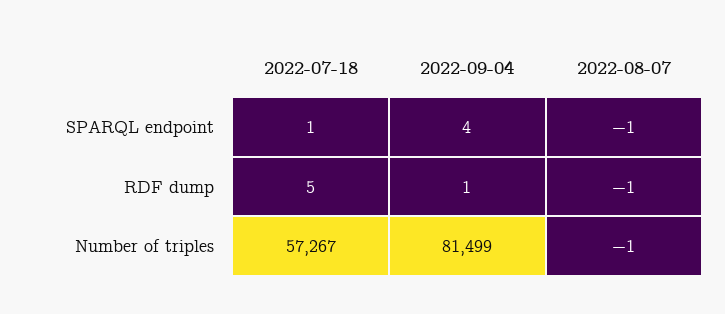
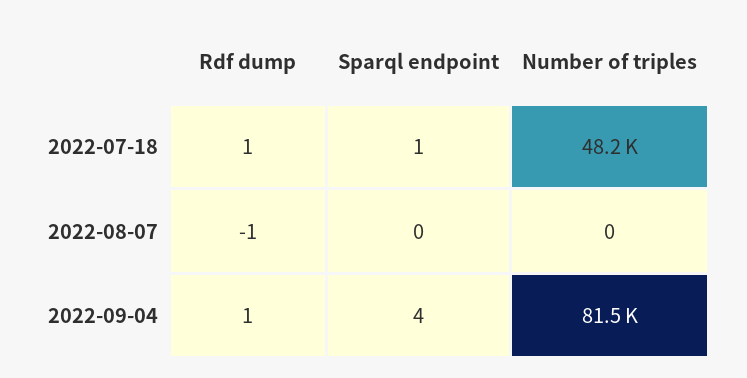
  {
    "2022-07-18": {
      "SPARQL endpoint": 1,
-     "RDF dump": 5,
+     "RDF dump": 1,
-     "Number of triples": 57267
+     "Number of triples": 48200
    },
    "2022-09-04": {
      "SPARQL endpoint": 4,
      "RDF dump": 1,
      "Number of triples": 81499
    },
    "2022-08-07": {
-     "SPARQL endpoint": -1,
+     "SPARQL endpoint": 0,
      "RDF dump": -1,
-     "Number of triples": -1
+     "Number of triples": 0
    }
  }

